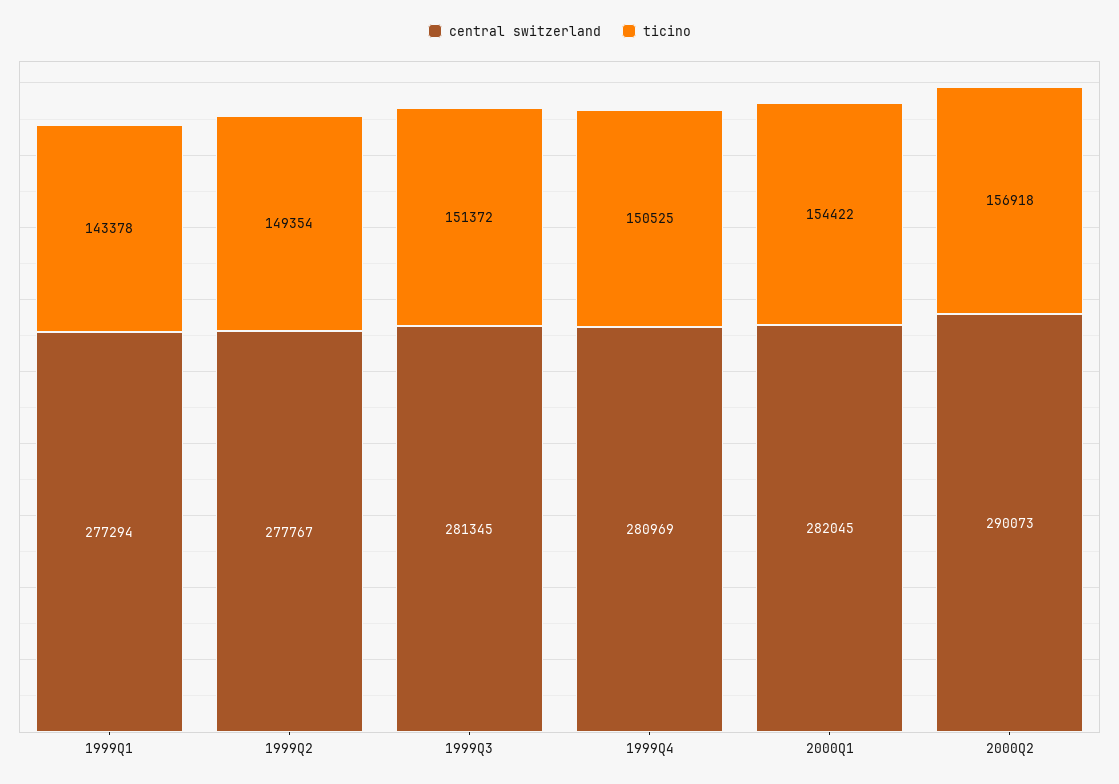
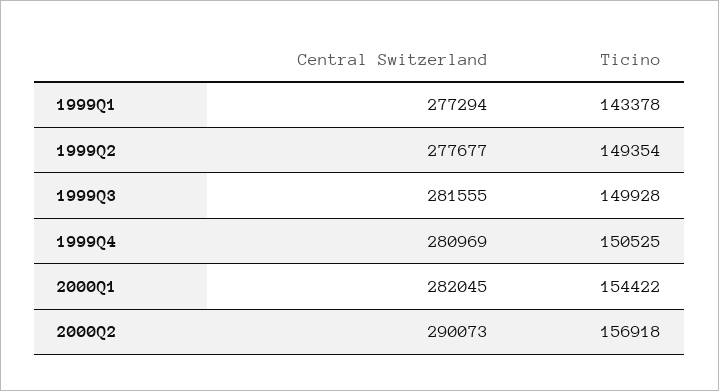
  {
    "central switzerland": {
      "1999Q1": 277294,
-     "1999Q2": 277767,
+     "1999Q2": 277677,
-     "1999Q3": 281345,
+     "1999Q3": 281555,
      "1999Q4": 280969,
      "2000Q1": 282045,
      "2000Q2": 290073
    },
    "ticino": {
      "1999Q1": 143378,
      "1999Q2": 149354,
-     "1999Q3": 151372,
+     "1999Q3": 149928,
      "1999Q4": 150525,
      "2000Q1": 154422,
      "2000Q2": 156918
    }
  }

